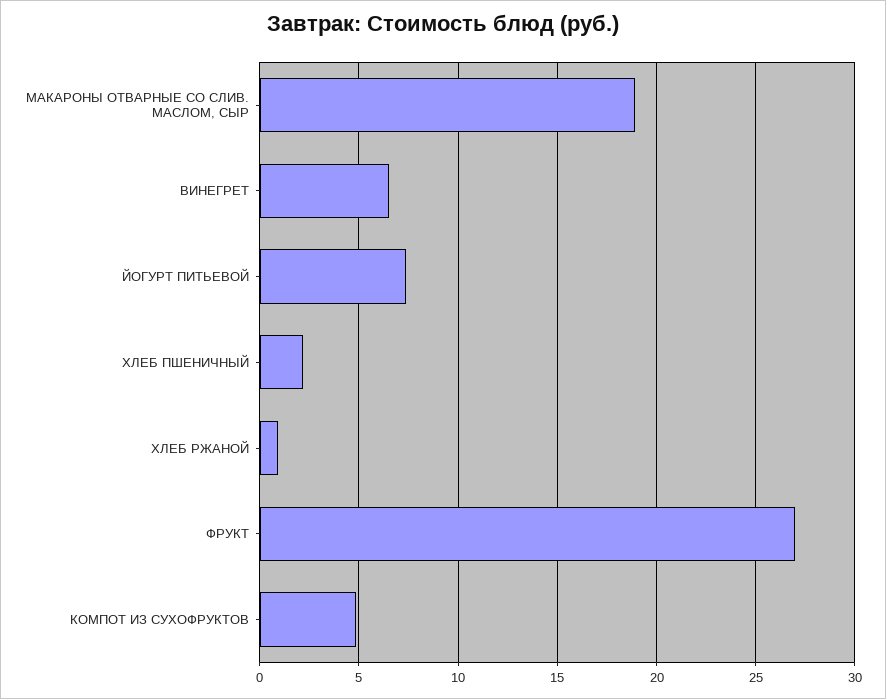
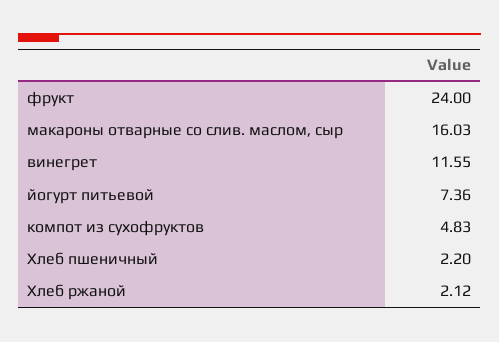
  {
-   "МАКАРОНЫ ОТВАРНЫЕ СО СЛИВ. МАСЛОМ, СЫР": 19,
+   "МАКАРОНЫ ОТВАРНЫЕ СО СЛИВ. МАСЛОМ, СЫР": 16.03,
-   "ВИНЕГРЕТ": 6.5,
+   "ВИНЕГРЕТ": 11.55,
    "ЙОГУРТ ПИТЬЕВОЙ": 7.36,
    "ХЛЕБ ПШЕНИЧНЫЙ": 2.2,
-   "ХЛЕБ РЖАНОЙ": 1,
+   "ХЛЕБ РЖАНОЙ": 2.12,
-   "ФРУКТ": 27,
+   "ФРУКТ": 24,
    "КОМПОТ ИЗ СУХОФРУКТОВ": 4.83
  }

